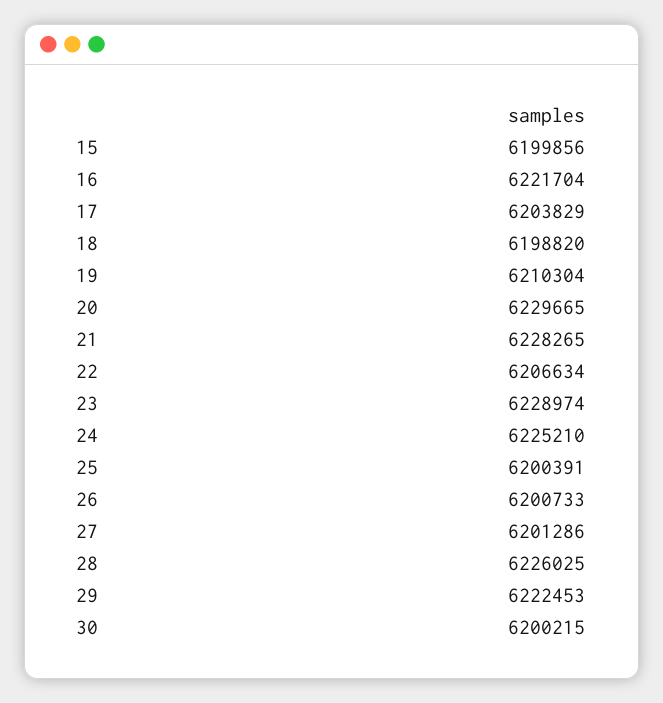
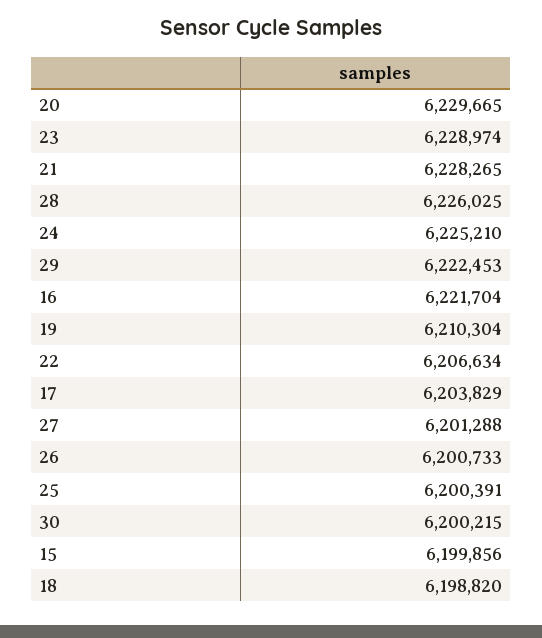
  {
    "15": 6199856,
    "16": 6221704,
    "17": 6203829,
    "18": 6198820,
    "19": 6210304,
    "20": 6229665,
    "21": 6228265,
    "22": 6206634,
    "23": 6228974,
    "24": 6225210,
    "25": 6200391,
    "26": 6200733,
-   "27": 6201286,
+   "27": 6201288,
    "28": 6226025,
    "29": 6222453,
    "30": 6200215
  }

